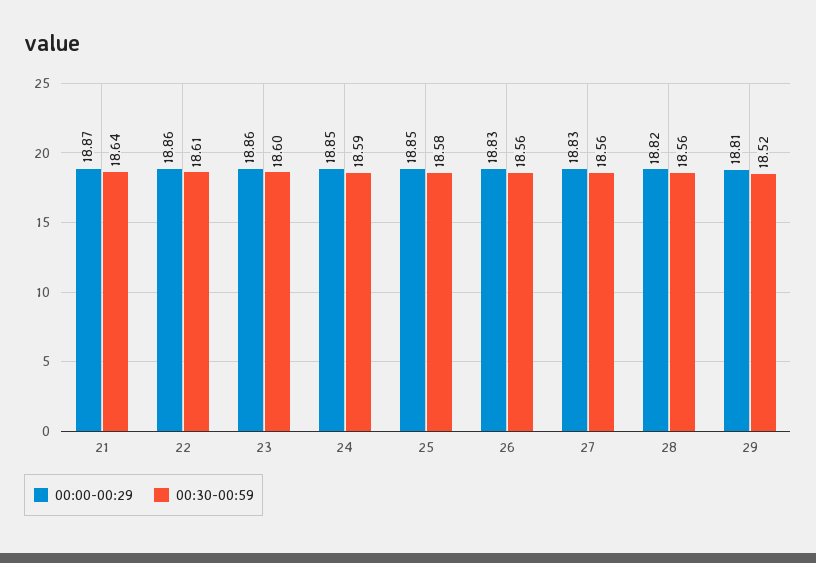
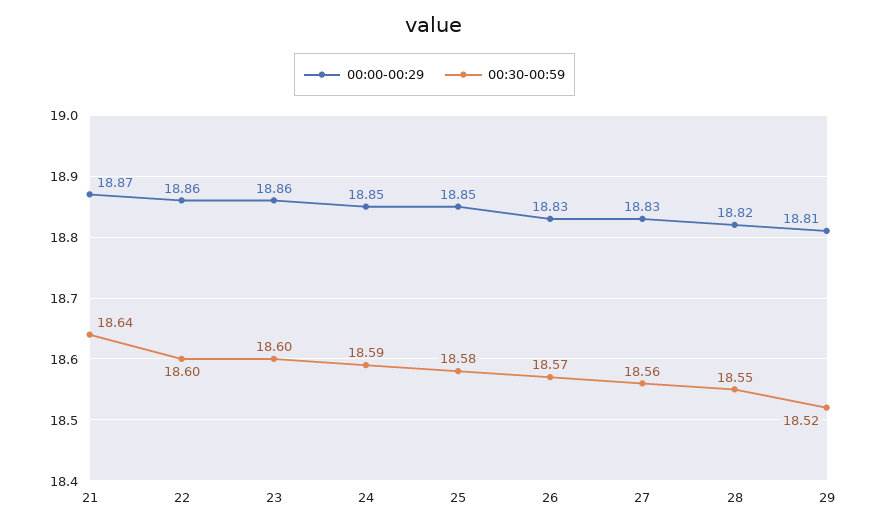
  {
    "00:00-00:29": {
      "21": 18.87,
      "22": 18.86,
      "23": 18.86,
      "24": 18.85,
      "25": 18.85,
      "26": 18.83,
      "27": 18.83,
      "28": 18.82,
      "29": 18.81
    },
    "00:30-00:59": {
      "21": 18.64,
-     "22": 18.61,
+     "22": 18.6,
      "23": 18.6,
      "24": 18.59,
      "25": 18.58,
-     "26": 18.56,
+     "26": 18.57,
      "27": 18.56,
-     "28": 18.56,
+     "28": 18.55,
      "29": 18.52
    }
  }

